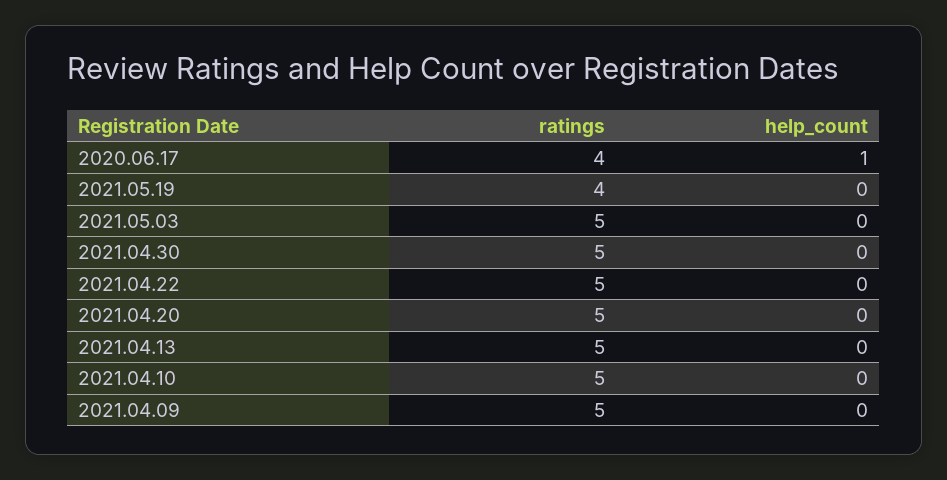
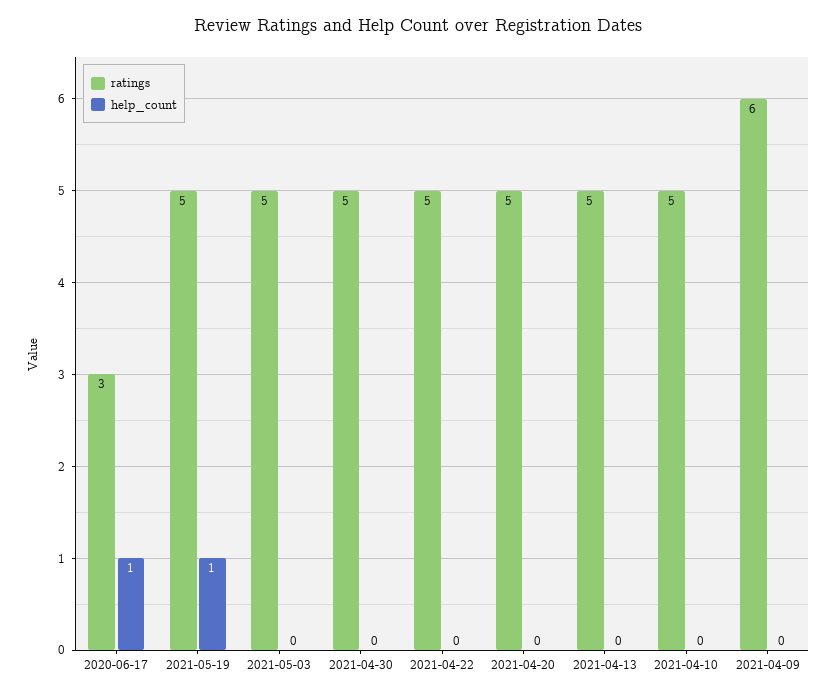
  {
    "ratings": {
-     "2020.06.17": 4,
+     "2020.06.17": 3,
-     "2021.05.19": 4,
+     "2021.05.19": 5,
      "2021.05.03": 5,
      "2021.04.30": 5,
      "2021.04.22": 5,
      "2021.04.20": 5,
      "2021.04.13": 5,
      "2021.04.10": 5,
-     "2021.04.09": 5
+     "2021.04.09": 6
    },
    "help_count": {
      "2020.06.17": 1,
-     "2021.05.19": 0,
+     "2021.05.19": 1,
      "2021.05.03": 0,
      "2021.04.30": 0,
      "2021.04.22": 0,
      "2021.04.20": 0,
      "2021.04.13": 0,
      "2021.04.10": 0,
      "2021.04.09": 0
    }
  }

